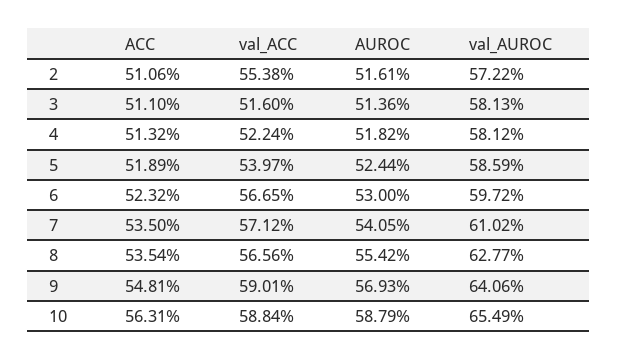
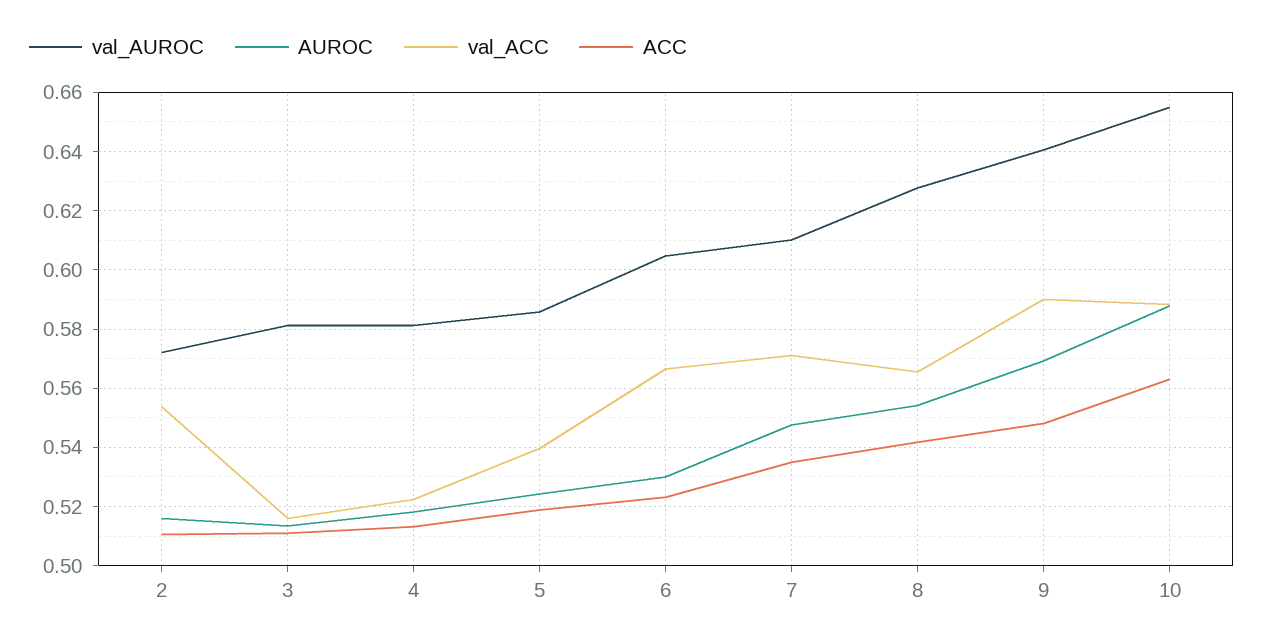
  {
    "ACC": {
      "2": 0.5106,
      "3": 0.511,
      "4": 0.5132,
      "5": 0.5189,
      "6": 0.5232,
      "7": 0.535,
-     "8": 0.5354,
+     "8": 0.5425,
      "9": 0.5481,
      "10": 0.5631
    },
    "val_ACC": {
      "2": 0.5538,
      "3": 0.516,
      "4": 0.5224,
      "5": 0.5397,
      "6": 0.5665,
      "7": 0.5712,
      "8": 0.5656,
      "9": 0.5901,
      "10": 0.5884
    },
    "AUROC": {
      "2": 0.5161,
      "3": 0.5136,
      "4": 0.5182,
      "5": 0.5244,
      "6": 0.53,
-     "7": 0.5405,
+     "7": 0.5475,
      "8": 0.5542,
      "9": 0.5693,
      "10": 0.5879
    },
    "val_AUROC": {
      "2": 0.5722,
      "3": 0.5813,
      "4": 0.5812,
      "5": 0.5859,
-     "6": 0.5972,
+     "6": 0.605,
      "7": 0.6102,
      "8": 0.6277,
      "9": 0.6406,
      "10": 0.6549
    }
  }

